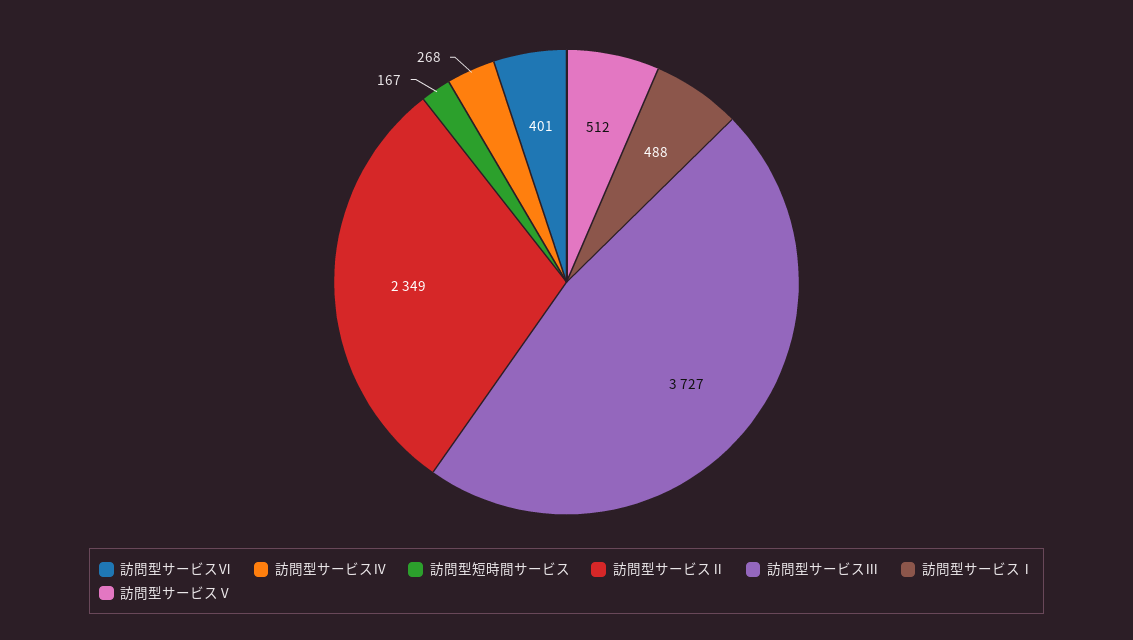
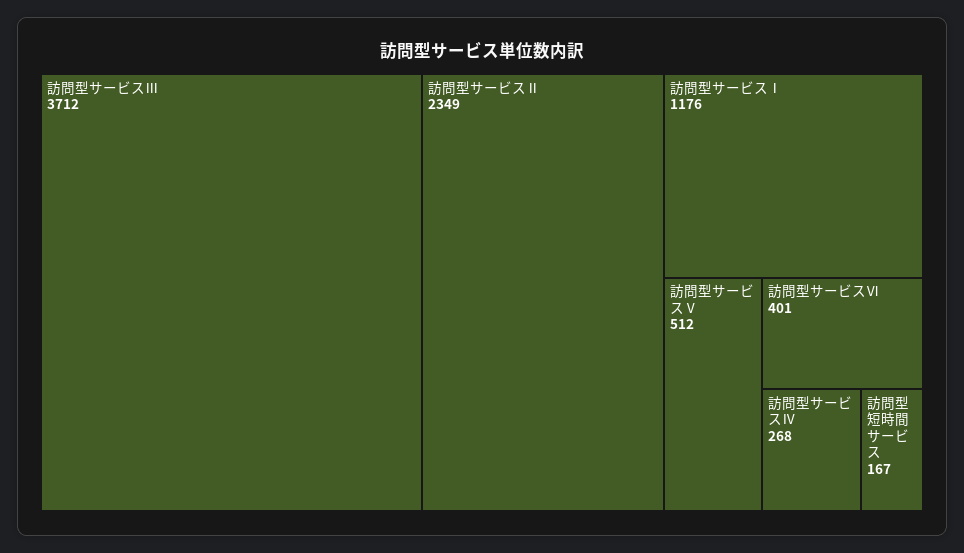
  {
    "訪問型サービスⅥ": 401,
    "訪問型サービスⅣ": 268,
    "訪問型短時間サービス": 167,
    "訪問型サービスⅡ": 2349,
-   "訪問型サービスⅢ": 3727,
+   "訪問型サービスⅢ": 3712,
-   "訪問型サービスⅠ": 488,
+   "訪問型サービスⅠ": 1176,
    "訪問型サービスⅤ": 512
  }

